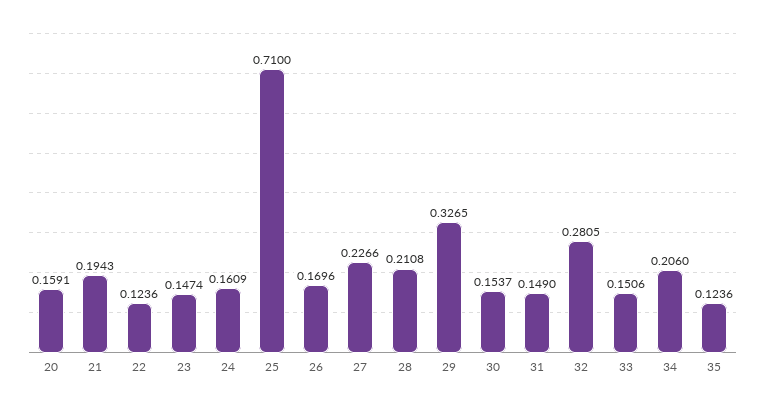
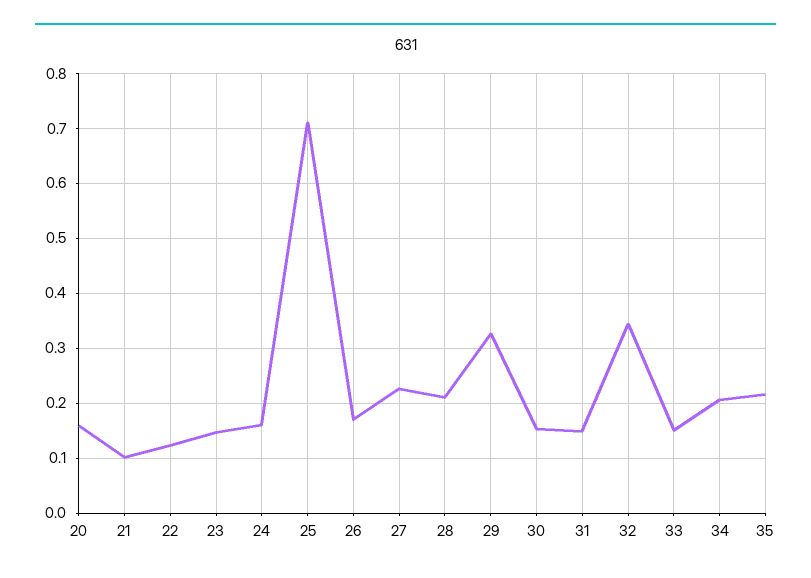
  {
    "20": 0.1591,
-   "21": 0.1943,
+   "21": 0.1,
    "22": 0.1236,
    "23": 0.1474,
    "24": 0.1609,
    "25": 0.71,
    "26": 0.1696,
    "27": 0.2266,
    "28": 0.2108,
    "29": 0.3265,
    "30": 0.1537,
    "31": 0.149,
-   "32": 0.2805,
+   "32": 0.34,
    "33": 0.1506,
    "34": 0.206,
-   "35": 0.1236
+   "35": 0.22
  }

